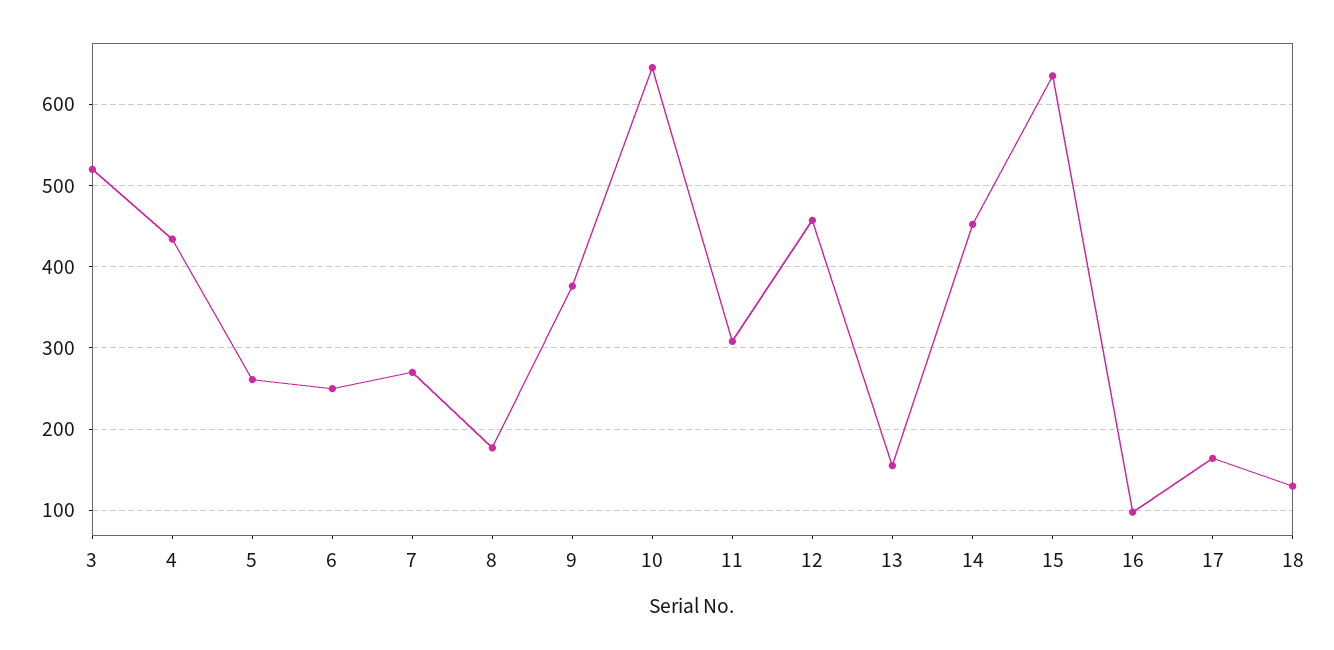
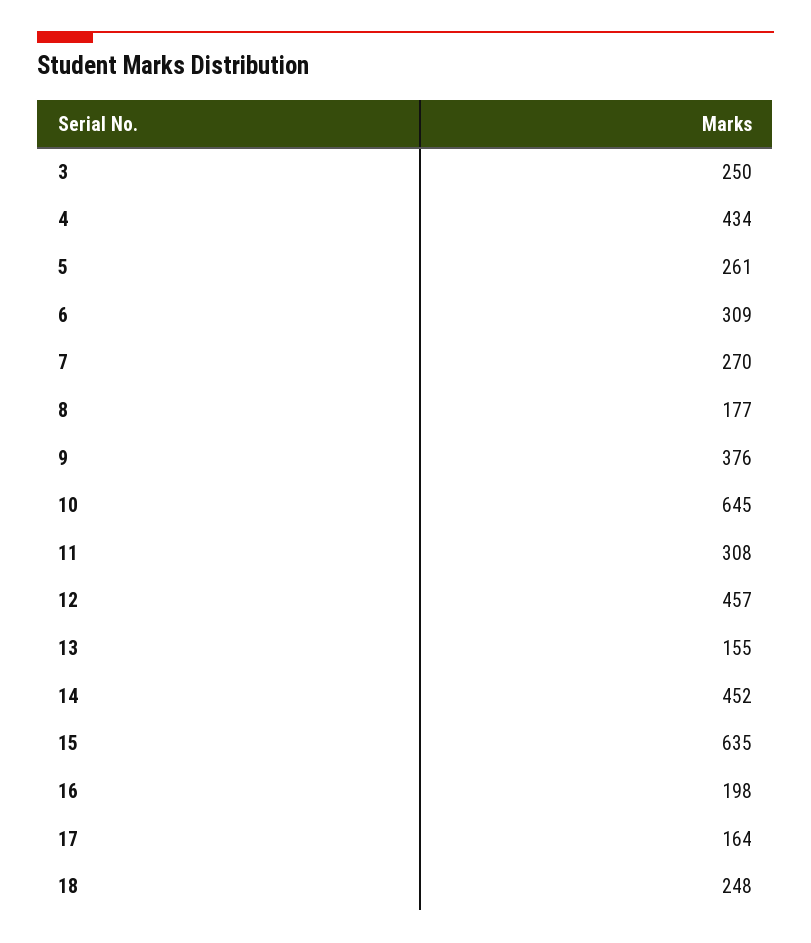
  {
-   "3": 520,
+   "3": 250,
    "4": 434,
    "5": 261,
-   "6": 250,
+   "6": 309,
    "7": 270,
    "8": 177,
    "9": 376,
    "10": 645,
    "11": 308,
    "12": 457,
    "13": 155,
    "14": 452,
    "15": 635,
-   "16": 100,
+   "16": 198,
    "17": 164,
-   "18": 130
+   "18": 248
  }

